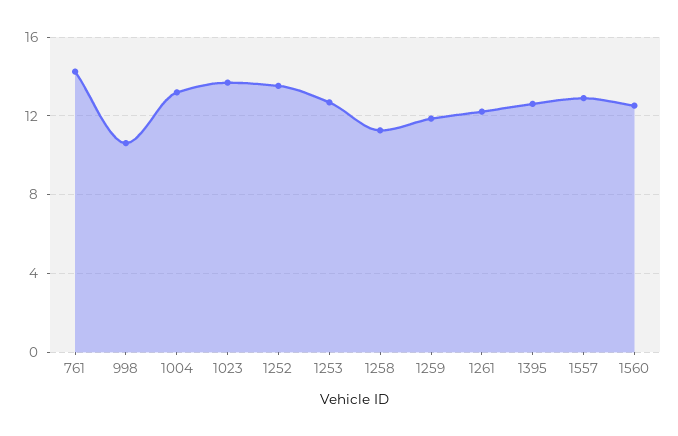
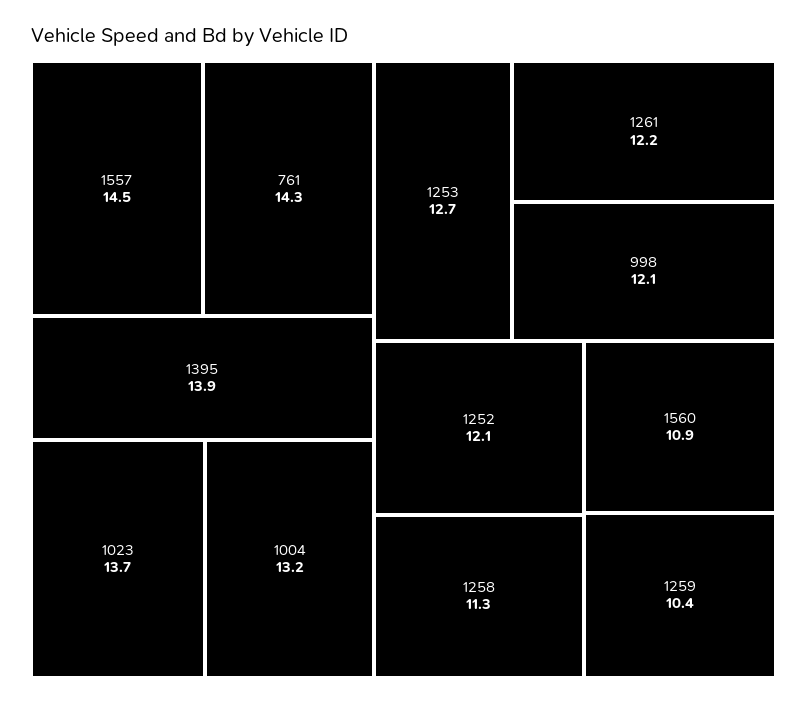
  {
    "761": 14.3,
-   "998": 10.5,
+   "998": 12.1,
    "1004": 13.2,
    "1023": 13.7,
-   "1252": 13.5,
+   "1252": 12.1,
    "1253": 12.7,
    "1258": 11.3,
-   "1259": 12,
+   "1259": 10.4,
    "1261": 12.2,
-   "1395": 12.5,
+   "1395": 13.9,
-   "1557": 13,
+   "1557": 14.5,
-   "1560": 12.5
+   "1560": 10.9
  }

